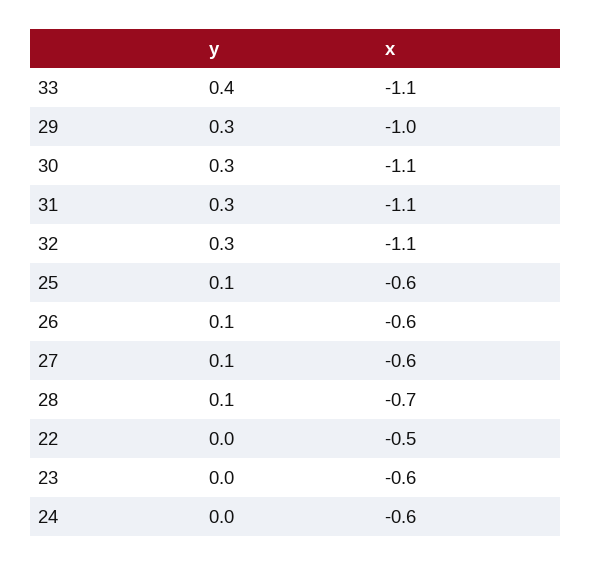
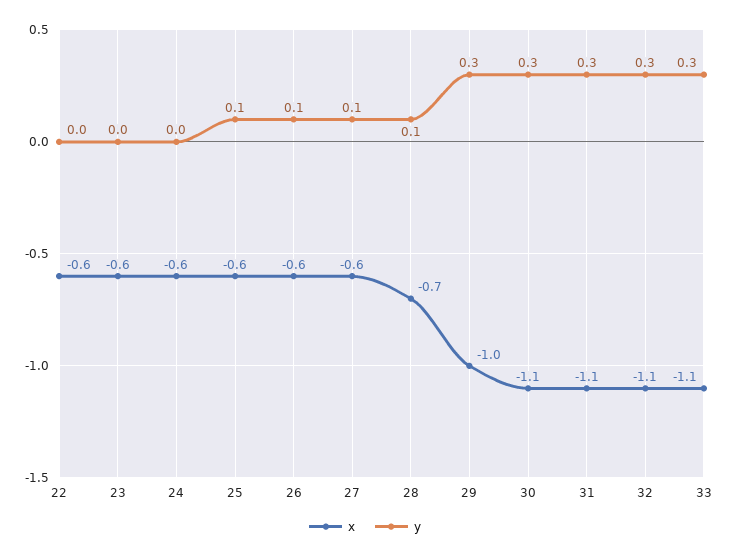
  {
    "y": {
-     "33": 0.4,
+     "33": 0.3,
      "29": 0.3,
      "30": 0.3,
      "31": 0.3,
      "32": 0.3,
      "25": 0.1,
      "26": 0.1,
      "27": 0.1,
      "28": 0.1,
      "22": 0,
      "23": 0,
      "24": 0
    },
    "x": {
      "33": -1.1,
      "29": -1,
      "30": -1.1,
      "31": -1.1,
      "32": -1.1,
      "25": -0.6,
      "26": -0.6,
      "27": -0.6,
      "28": -0.7,
-     "22": -0.5,
+     "22": -0.6,
      "23": -0.6,
      "24": -0.6
    }
  }

